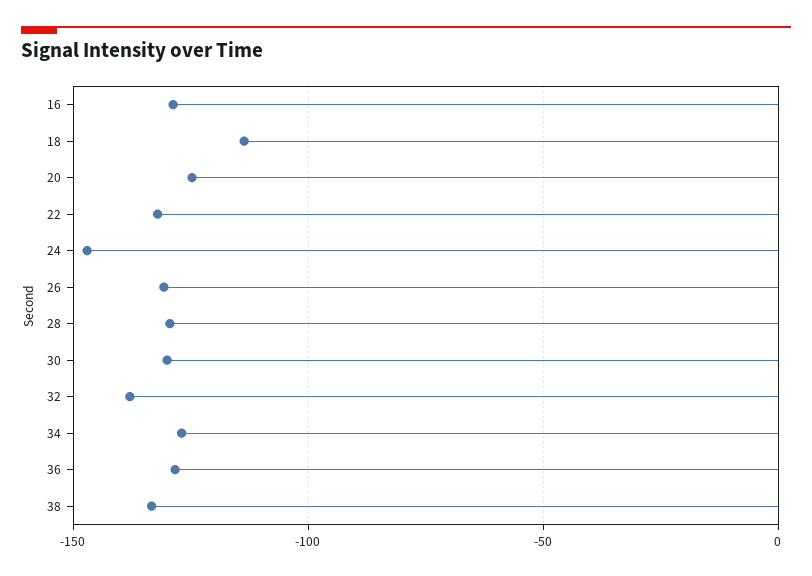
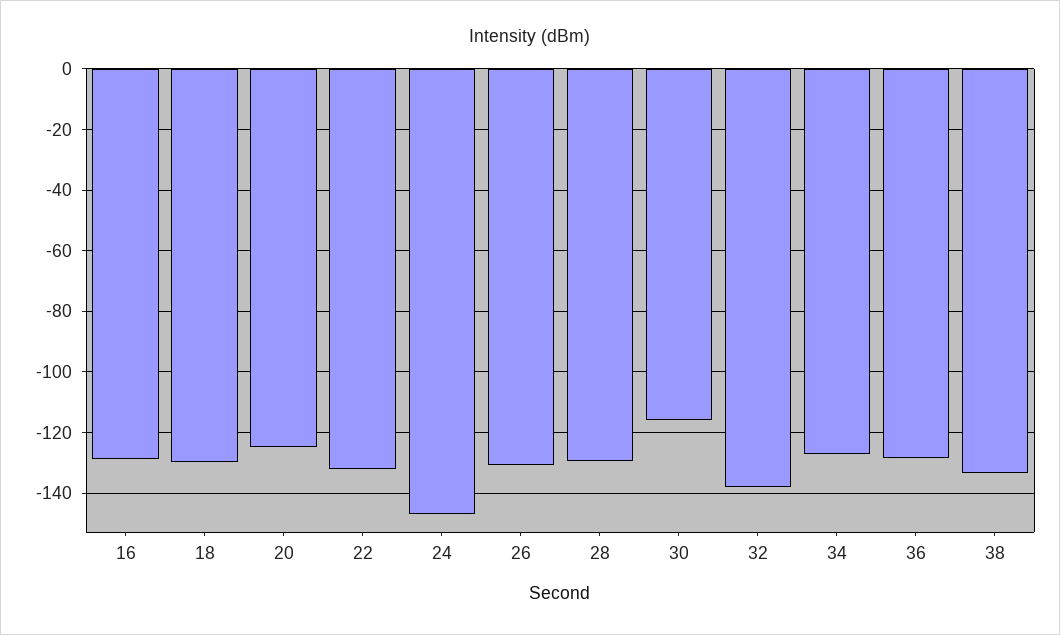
  {
    "16": -128,
-   "18": -115,
+   "18": -130,
    "20": -124,
    "22": -132,
    "24": -148,
    "26": -130,
    "28": -130,
-   "30": -130,
+   "30": -116,
    "32": -138,
    "34": -126,
    "36": -128,
    "38": -134
  }

